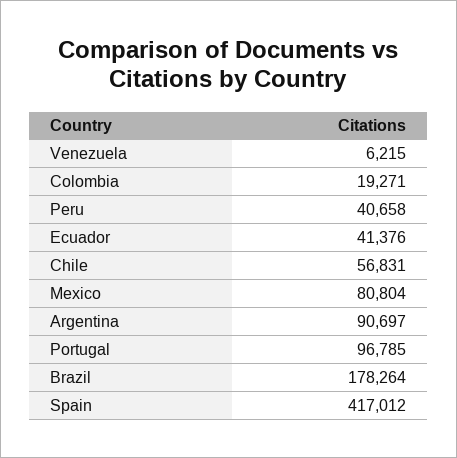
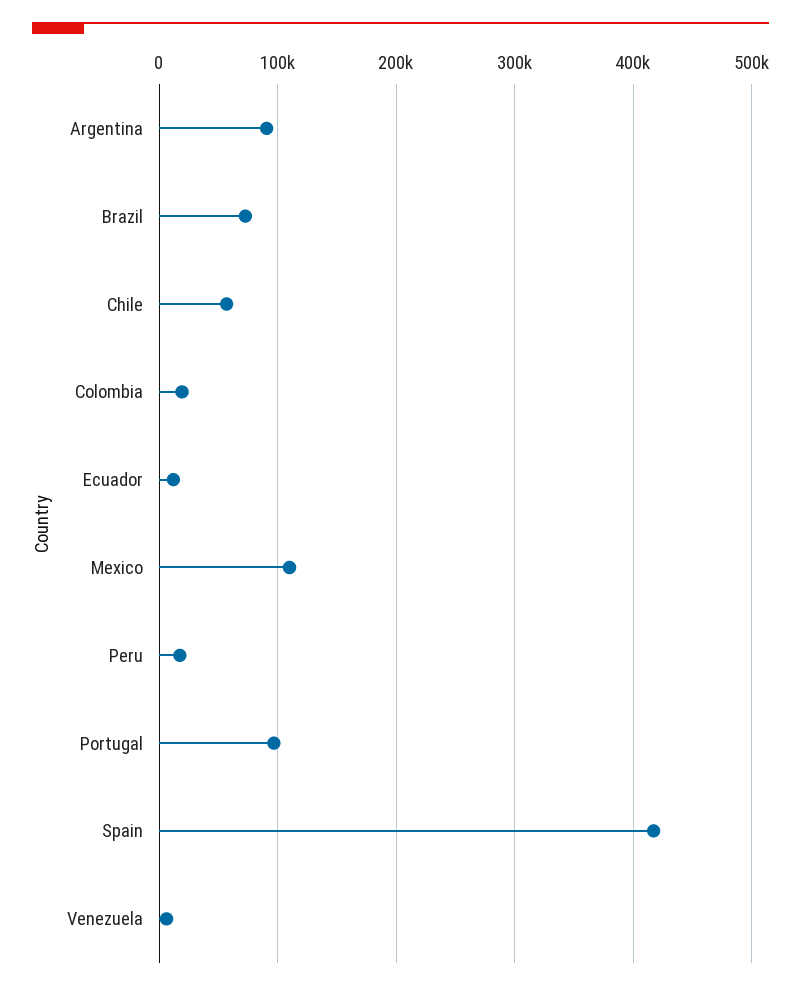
  {
    "Venezuela": 6215,
    "Colombia": 19271,
-   "Peru": 40658,
+   "Peru": 20000,
-   "Ecuador": 41376,
+   "Ecuador": 10000,
    "Chile": 56831,
-   "Mexico": 80804,
+   "Mexico": 110000,
    "Argentina": 90697,
    "Portugal": 96785,
-   "Brazil": 178264,
+   "Brazil": 70000,
    "Spain": 417012
  }

